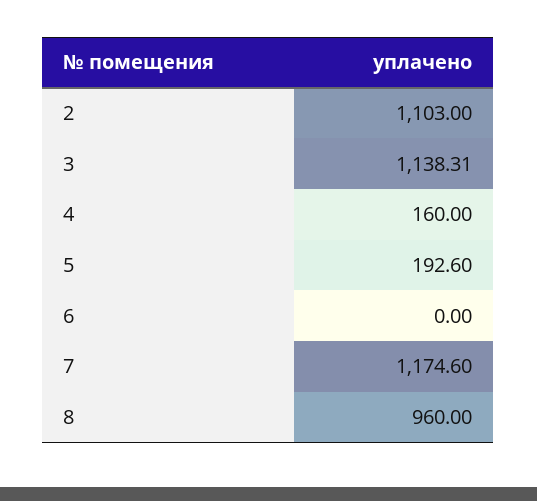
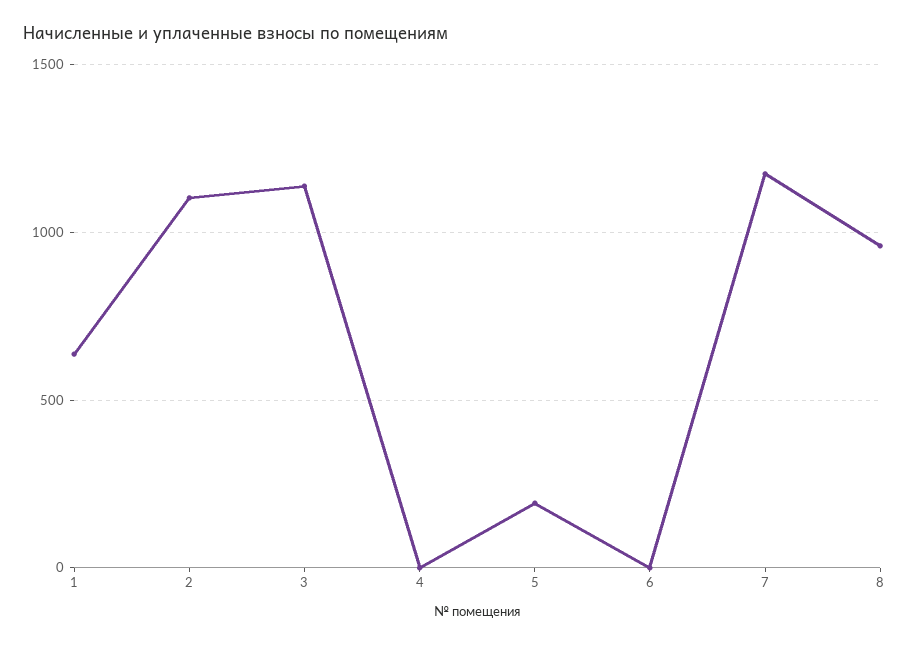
  {
    "2": 1103,
    "3": 1138.31,
-   "4": 160,
+   "4": 0,
    "5": 192.6,
    "6": 0,
    "7": 1174.6,
-   "8": 960
+   "8": 960,
+   "1": 650
  }

